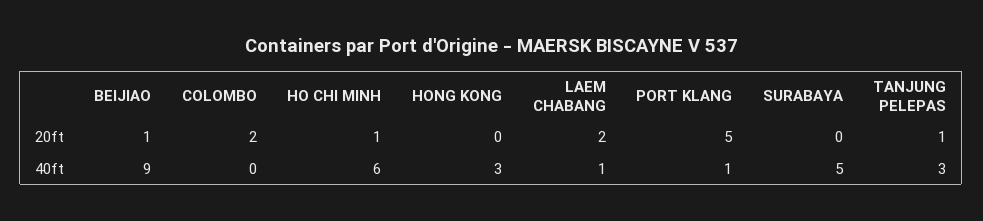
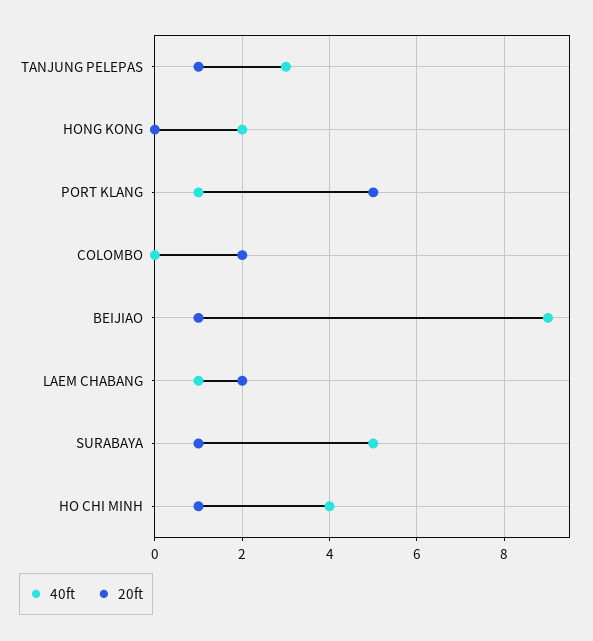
  {
    "20ft": {
      "BEIJIAO": 1,
      "COLOMBO": 2,
      "HO CHI MINH": 1,
      "HONG KONG": 0,
      "LAEM CHABANG": 2,
      "PORT KLANG": 5,
-     "SURABAYA": 0,
+     "SURABAYA": 1,
      "TANJUNG PELEPAS": 1
    },
    "40ft": {
      "BEIJIAO": 9,
      "COLOMBO": 0,
-     "HO CHI MINH": 6,
+     "HO CHI MINH": 4,
-     "HONG KONG": 3,
+     "HONG KONG": 2,
      "LAEM CHABANG": 1,
      "PORT KLANG": 1,
      "SURABAYA": 5,
      "TANJUNG PELEPAS": 3
    }
  }

